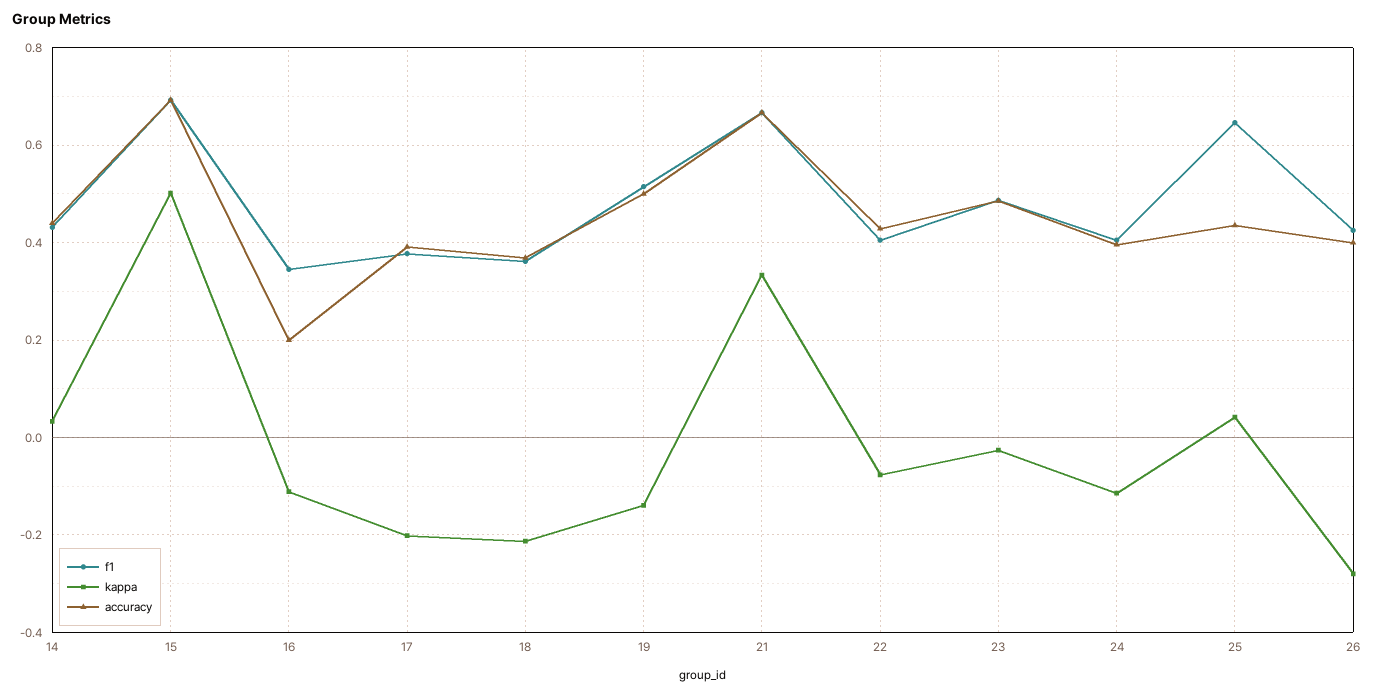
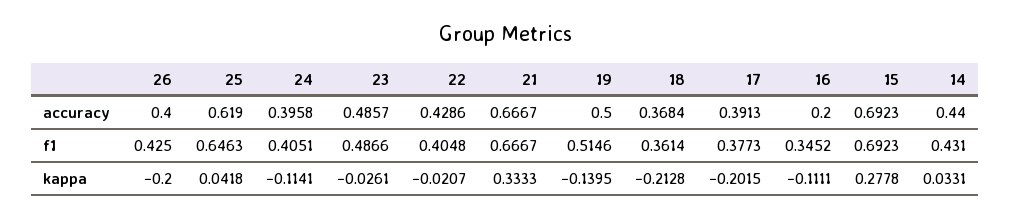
  {
    "f1": {
      "14": 0.431,
      "15": 0.6923,
      "16": 0.3452,
      "17": 0.3773,
      "18": 0.3614,
      "19": 0.5146,
      "21": 0.6667,
      "22": 0.4048,
      "23": 0.4866,
      "24": 0.4051,
      "25": 0.6463,
      "26": 0.425
    },
    "kappa": {
      "14": 0.0331,
-     "15": 0.5,
+     "15": 0.2778,
      "16": -0.1111,
      "17": -0.2015,
      "18": -0.2128,
      "19": -0.1395,
      "21": 0.3333,
-     "22": -0.08,
+     "22": -0.0207,
      "23": -0.0261,
      "24": -0.1141,
      "25": 0.0418,
-     "26": -0.28
+     "26": -0.2
    },
    "accuracy": {
      "14": 0.44,
      "15": 0.6923,
      "16": 0.2,
      "17": 0.3913,
      "18": 0.3684,
      "19": 0.5,
      "21": 0.6667,
      "22": 0.4286,
      "23": 0.4857,
      "24": 0.3958,
-     "25": 0.44,
+     "25": 0.619,
      "26": 0.4
    }
  }

